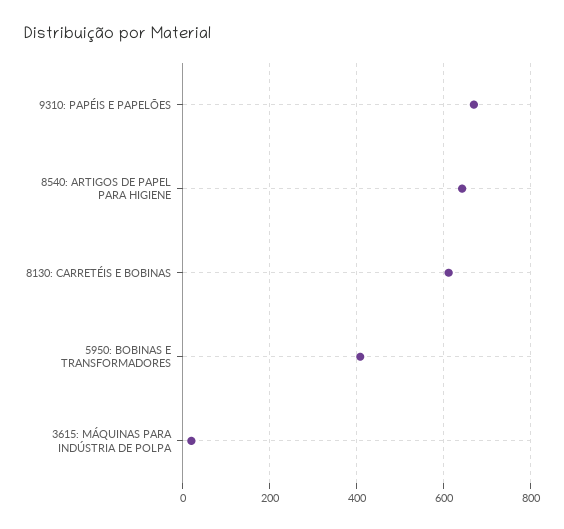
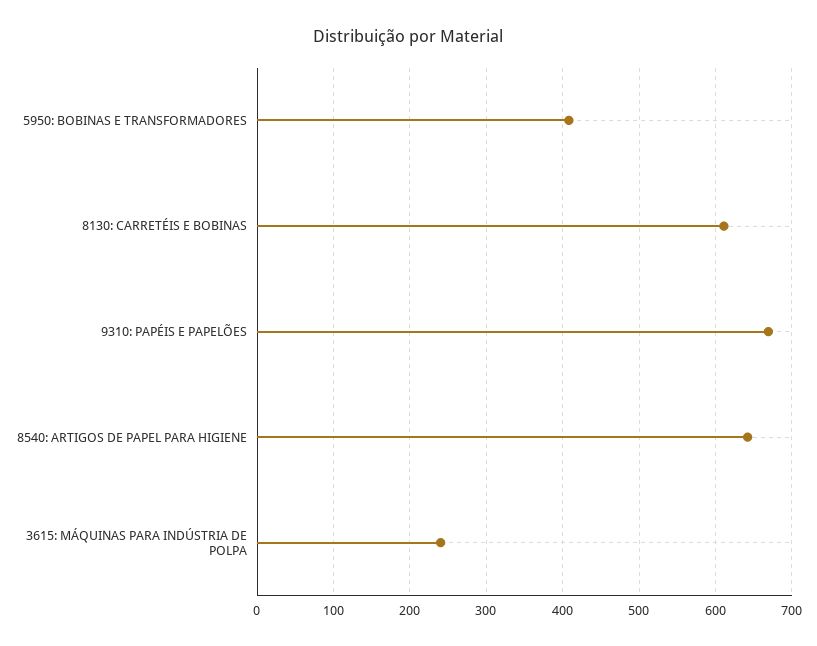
  {
    "9310: PAPÉIS E PAPELÕES": 670,
    "8540: ARTIGOS DE PAPEL PARA HIGIENE": 640,
    "8130: CARRETÉIS E BOBINAS": 610,
    "5950: BOBINAS E TRANSFORMADORES": 410,
-   "3615: MÁQUINAS PARA INDÚSTRIA DE POLPA": 20
+   "3615: MÁQUINAS PARA INDÚSTRIA DE POLPA": 240
  }

